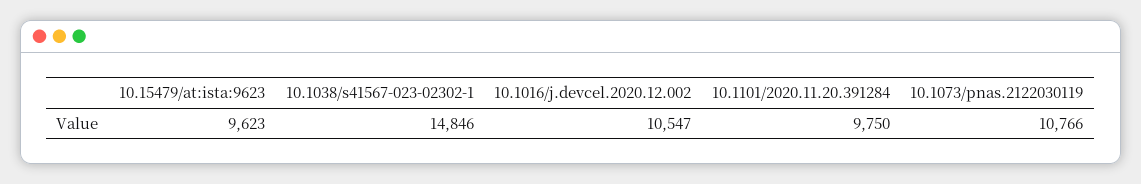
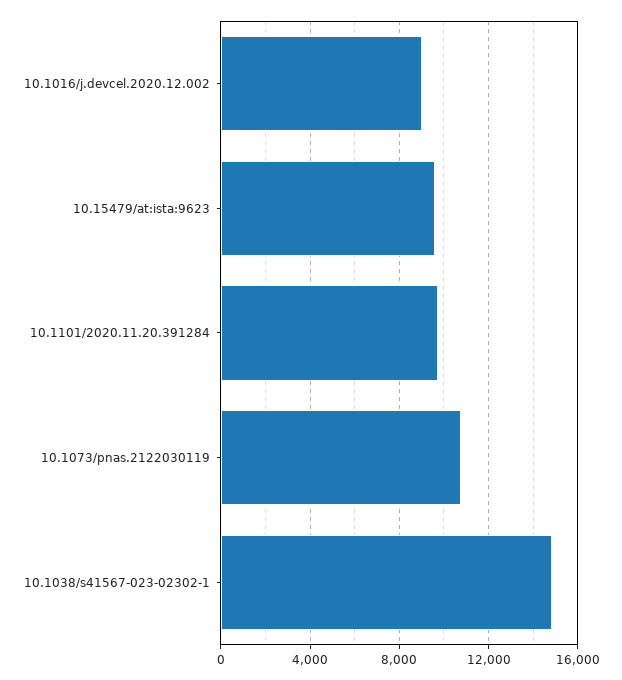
  {
    "10.15479/at:ista:9623": 9623,
    "10.1038/s41567-023-02302-1": 14846,
-   "10.1016/j.devcel.2020.12.002": 10547,
+   "10.1016/j.devcel.2020.12.002": 9000,
    "10.1101/2020.11.20.391284": 9750,
    "10.1073/pnas.2122030119": 10766
  }

